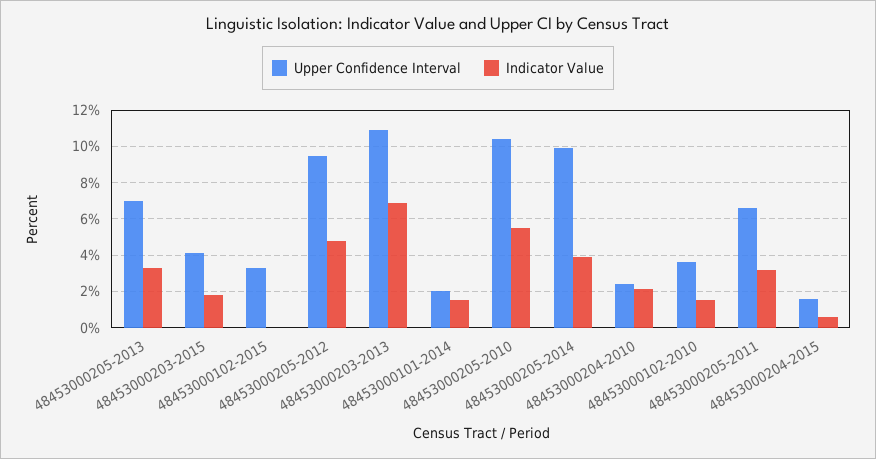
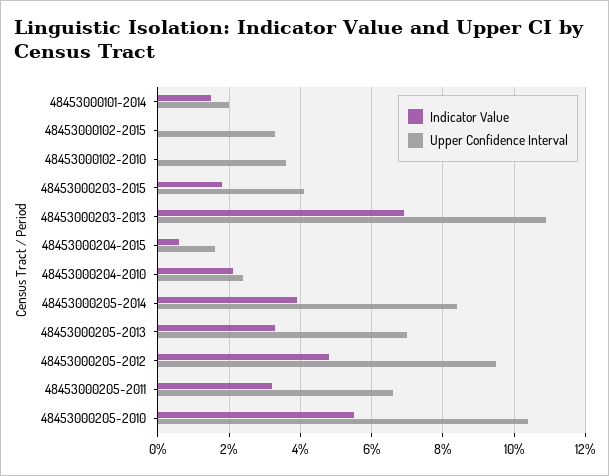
  {
    "Upper Confidence Interval": {
      "48453000205-2013": 7,
      "48453000203-2015": 4,
      "48453000102-2015": 3.5,
      "48453000205-2012": 9.5,
      "48453000203-2013": 11,
      "48453000101-2014": 2,
      "48453000205-2010": 10.5,
-     "48453000205-2014": 10,
+     "48453000205-2014": 8.5,
      "48453000204-2010": 2.5,
      "48453000102-2010": 3.5,
      "48453000205-2011": 6.5,
      "48453000204-2015": 1.5
    },
    "Indicator Value": {
      "48453000205-2013": 3.5,
      "48453000203-2015": 2,
      "48453000102-2015": 0,
      "48453000205-2012": 5,
      "48453000203-2013": 7,
      "48453000101-2014": 1.5,
      "48453000205-2010": 5.5,
      "48453000205-2014": 4,
      "48453000204-2010": 2,
-     "48453000102-2010": 1.5,
+     "48453000102-2010": 0,
      "48453000205-2011": 3,
      "48453000204-2015": 0.5
    }
  }

